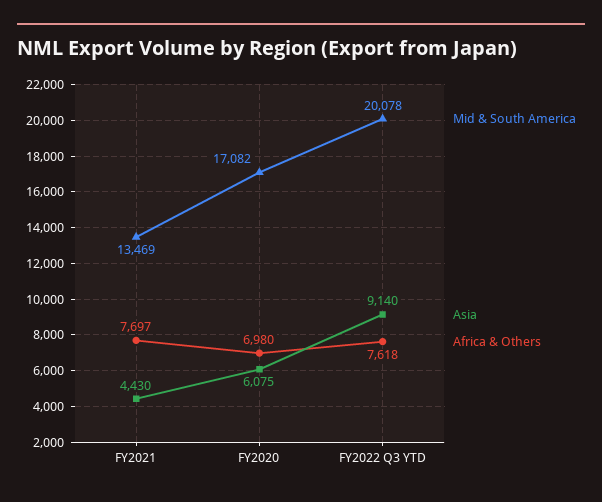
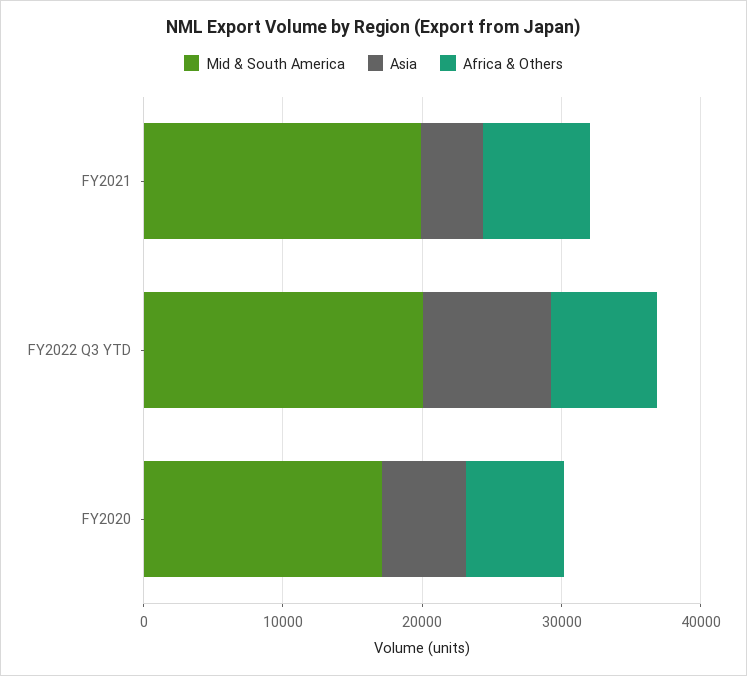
  {
    "Mid & South America": {
-     "FY2021": 13469,
+     "FY2021": 20000,
      "FY2020": 17082,
      "FY2022 Q3 YTD": 20078
    },
    "Asia": {
      "FY2021": 4430,
      "FY2020": 6075,
      "FY2022 Q3 YTD": 9140
    },
    "Africa & Others": {
      "FY2021": 7697,
      "FY2020": 6980,
      "FY2022 Q3 YTD": 7618
    }
  }

